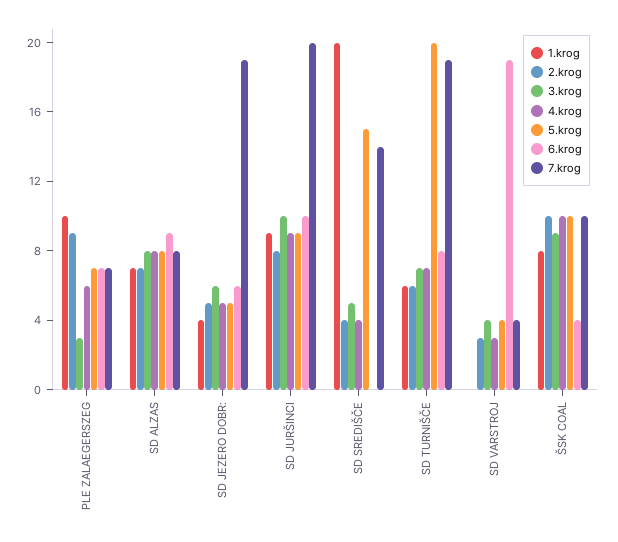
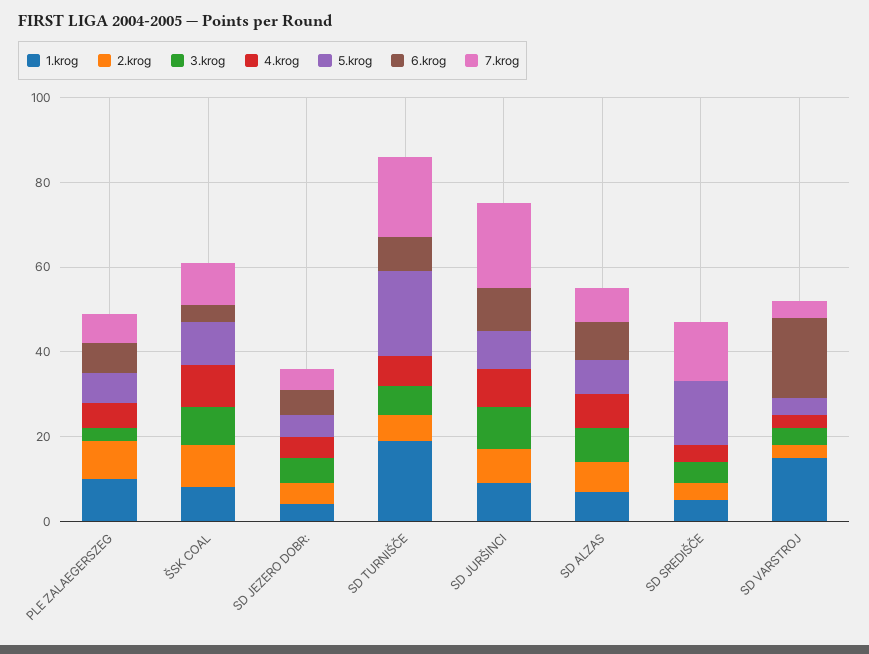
  {
    "1.krog": {
      "PLE ZALAEGERSZEG": 10,
      "SD ALZAS": 7,
      "SD JEZERO DOBR:": 4,
      "SD JURŠINCI": 9,
-     "SD SREDIŠČE": 20,
+     "SD SREDIŠČE": 5,
-     "SD TURNIŠČE": 6,
+     "SD TURNIŠČE": 20,
-     "SD VARSTROJ": 0,
+     "SD VARSTROJ": 15,
      "ŠSK COAL": 8
    },
    "2.krog": {
      "PLE ZALAEGERSZEG": 9,
      "SD ALZAS": 7,
      "SD JEZERO DOBR:": 5,
      "SD JURŠINCI": 8,
      "SD SREDIŠČE": 4,
      "SD TURNIŠČE": 6,
      "SD VARSTROJ": 3,
      "ŠSK COAL": 10
    },
    "3.krog": {
      "PLE ZALAEGERSZEG": 3,
      "SD ALZAS": 8,
      "SD JEZERO DOBR:": 6,
      "SD JURŠINCI": 10,
      "SD SREDIŠČE": 5,
      "SD TURNIŠČE": 7,
      "SD VARSTROJ": 4,
      "ŠSK COAL": 9
    },
    "4.krog": {
      "PLE ZALAEGERSZEG": 6,
      "SD ALZAS": 8,
      "SD JEZERO DOBR:": 5,
      "SD JURŠINCI": 9,
      "SD SREDIŠČE": 4,
      "SD TURNIŠČE": 7,
      "SD VARSTROJ": 3,
      "ŠSK COAL": 10
    },
    "5.krog": {
      "PLE ZALAEGERSZEG": 7,
      "SD ALZAS": 8,
      "SD JEZERO DOBR:": 5,
      "SD JURŠINCI": 9,
      "SD SREDIŠČE": 15,
      "SD TURNIŠČE": 20,
      "SD VARSTROJ": 4,
      "ŠSK COAL": 10
    },
    "6.krog": {
      "PLE ZALAEGERSZEG": 7,
      "SD ALZAS": 9,
      "SD JEZERO DOBR:": 6,
      "SD JURŠINCI": 10,
      "SD SREDIŠČE": 0,
      "SD TURNIŠČE": 8,
      "SD VARSTROJ": 19,
      "ŠSK COAL": 4
    },
    "7.krog": {
      "PLE ZALAEGERSZEG": 7,
      "SD ALZAS": 8,
-     "SD JEZERO DOBR:": 19,
+     "SD JEZERO DOBR:": 5,
      "SD JURŠINCI": 20,
      "SD SREDIŠČE": 14,
      "SD TURNIŠČE": 19,
      "SD VARSTROJ": 4,
      "ŠSK COAL": 10
    }
  }

